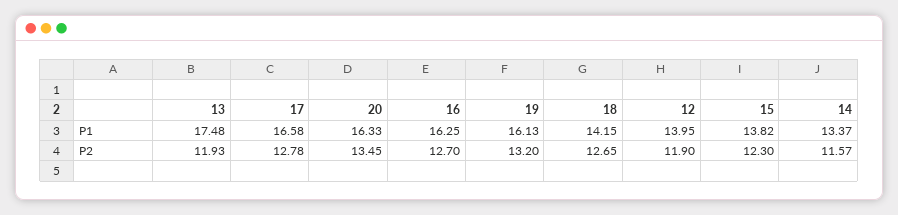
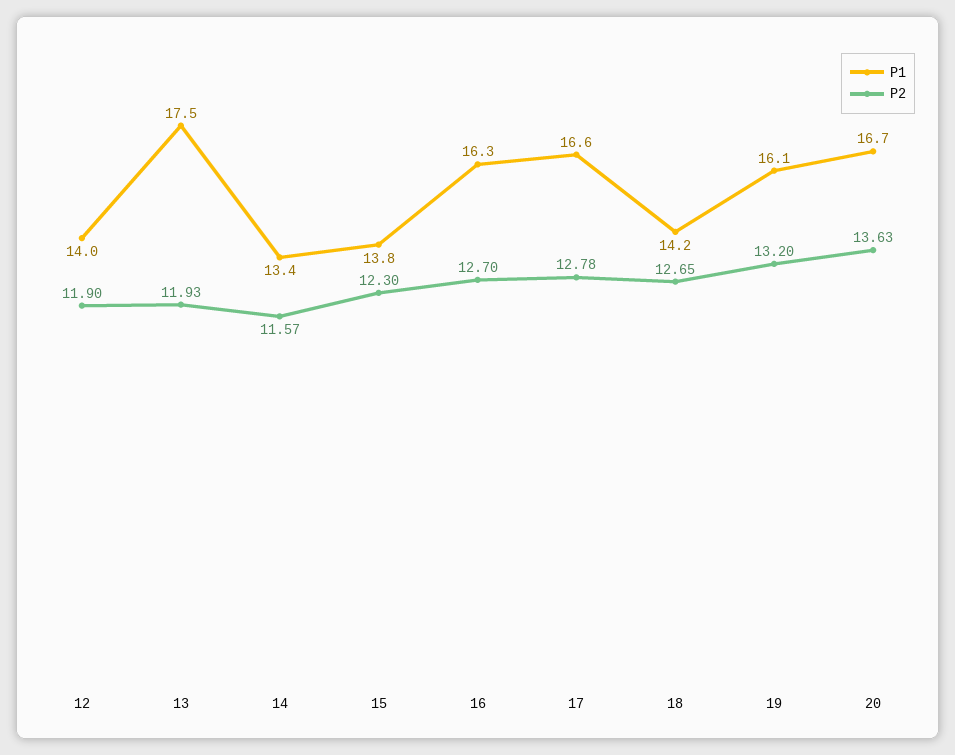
  {
    "P1": {
      "13": 17.48,
      "17": 16.58,
-     "20": 16.33,
+     "20": 16.7,
      "16": 16.25,
      "19": 16.13,
      "18": 14.15,
      "12": 13.95,
      "15": 13.82,
      "14": 13.37
    },
    "P2": {
      "13": 11.93,
      "17": 12.78,
-     "20": 13.45,
+     "20": 13.63,
      "16": 12.7,
      "19": 13.2,
      "18": 12.65,
      "12": 11.9,
      "15": 12.3,
      "14": 11.57
    }
  }

